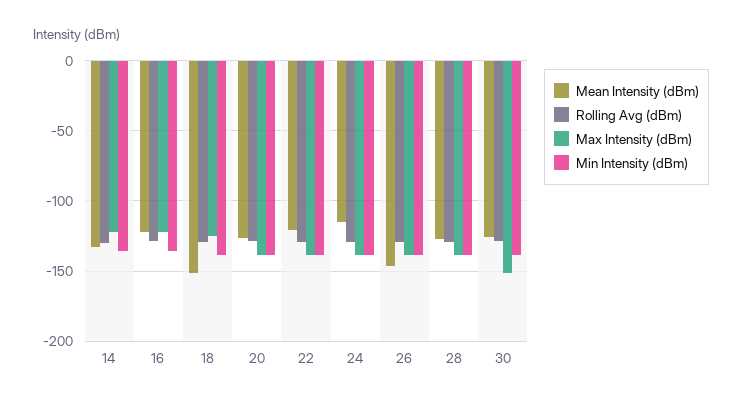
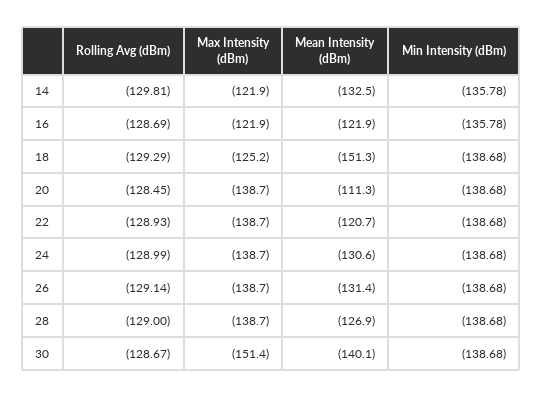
  {
    "Mean Intensity (dBm)": {
      "14": -132.5,
      "16": -121.9,
      "18": -151.3,
-     "20": -125,
+     "20": -111.3,
      "22": -120.7,
-     "24": -115,
+     "24": -130.6,
-     "26": -145,
+     "26": -131.4,
      "28": -126.9,
-     "30": -125
+     "30": -140.1
    },
    "Rolling Avg (dBm)": {
      "14": -129.81,
      "16": -128.69,
      "18": -129.29,
      "20": -128.45,
      "22": -128.93,
      "24": -128.99,
      "26": -129.14,
      "28": -129,
      "30": -128.67
    },
    "Max Intensity (dBm)": {
      "14": -121.9,
      "16": -121.9,
      "18": -125.2,
      "20": -138.7,
      "22": -138.7,
      "24": -138.7,
      "26": -138.7,
      "28": -138.7,
      "30": -151.4
    },
    "Min Intensity (dBm)": {
      "14": -135.78,
      "16": -135.78,
      "18": -138.68,
      "20": -138.68,
      "22": -138.68,
      "24": -138.68,
      "26": -138.68,
      "28": -138.68,
      "30": -138.68
    }
  }

